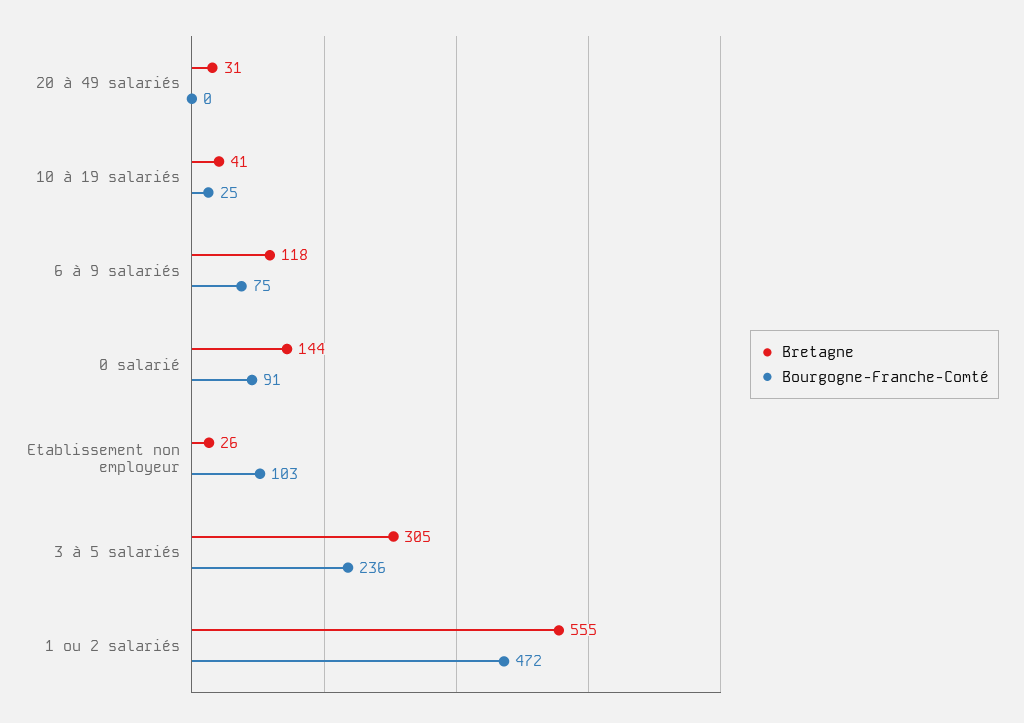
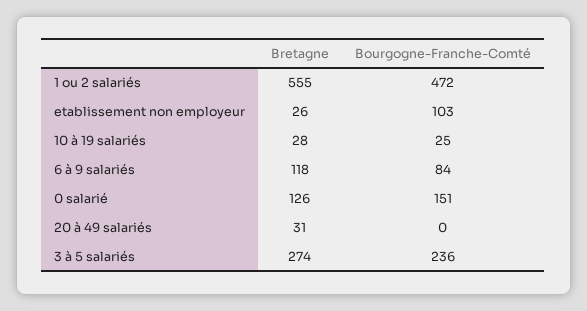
  {
    "Bretagne": {
      "20 à 49 salariés": 31,
-     "10 à 19 salariés": 41,
+     "10 à 19 salariés": 28,
      "6 à 9 salariés": 118,
-     "0 salarié": 144,
+     "0 salarié": 126,
      "Etablissement non employeur": 26,
-     "3 à 5 salariés": 305,
+     "3 à 5 salariés": 274,
      "1 ou 2 salariés": 555
    },
    "Bourgogne-Franche-Comté": {
      "20 à 49 salariés": 0,
      "10 à 19 salariés": 25,
-     "6 à 9 salariés": 75,
+     "6 à 9 salariés": 84,
-     "0 salarié": 91,
+     "0 salarié": 151,
      "Etablissement non employeur": 103,
      "3 à 5 salariés": 236,
      "1 ou 2 salariés": 472
    }
  }

